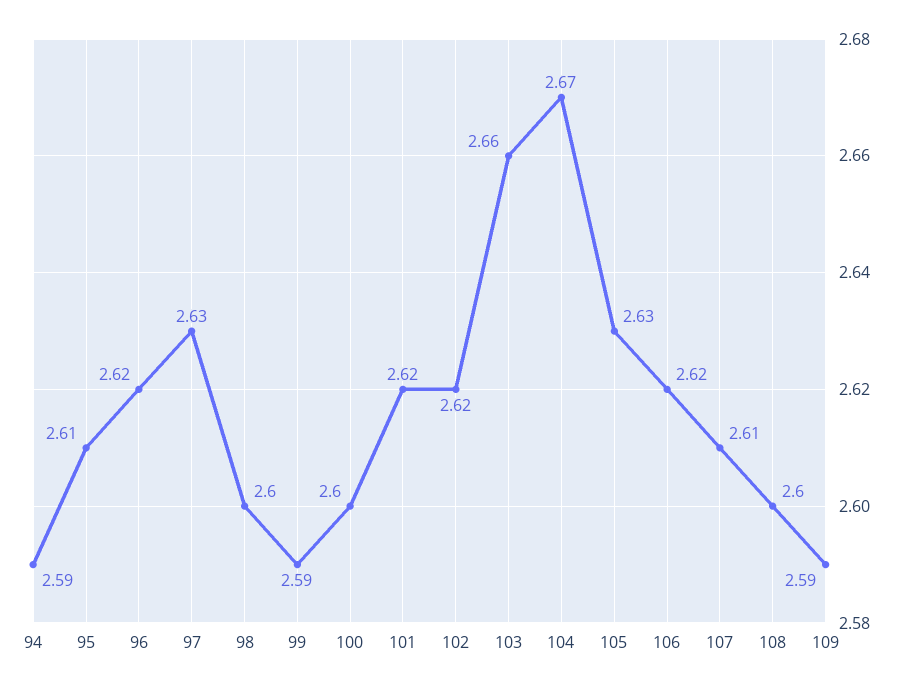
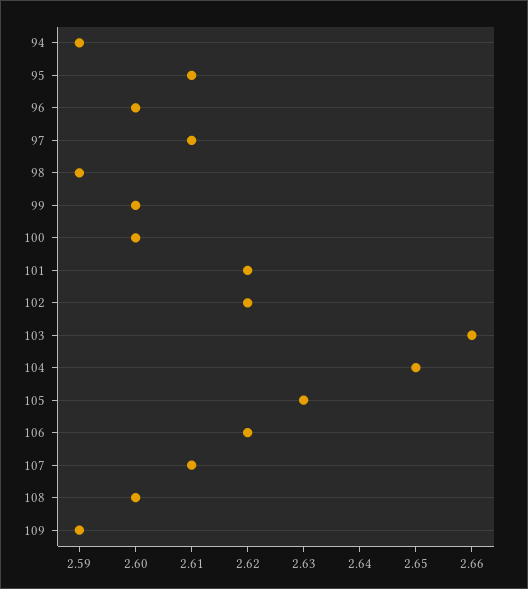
  {
    "94": 2.59,
    "95": 2.61,
-   "96": 2.62,
+   "96": 2.6,
-   "97": 2.63,
+   "97": 2.61,
-   "98": 2.6,
+   "98": 2.59,
-   "99": 2.59,
+   "99": 2.6,
    "100": 2.6,
    "101": 2.62,
    "102": 2.62,
    "103": 2.66,
-   "104": 2.67,
+   "104": 2.65,
    "105": 2.63,
    "106": 2.62,
    "107": 2.61,
    "108": 2.6,
    "109": 2.59
  }

